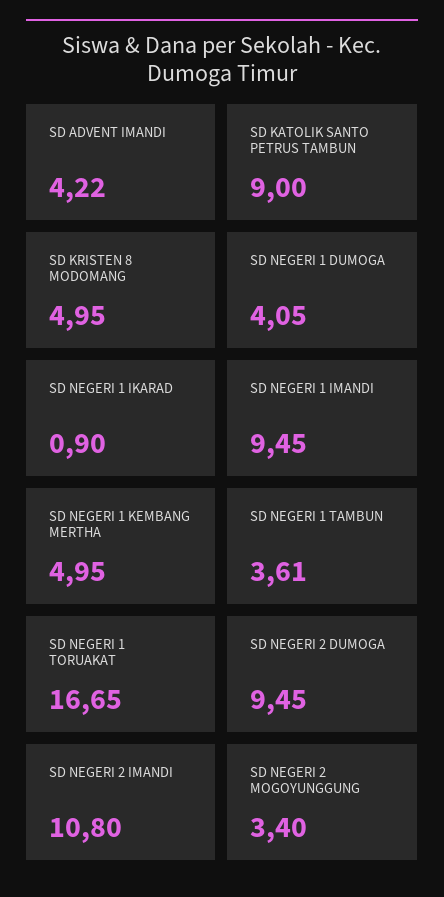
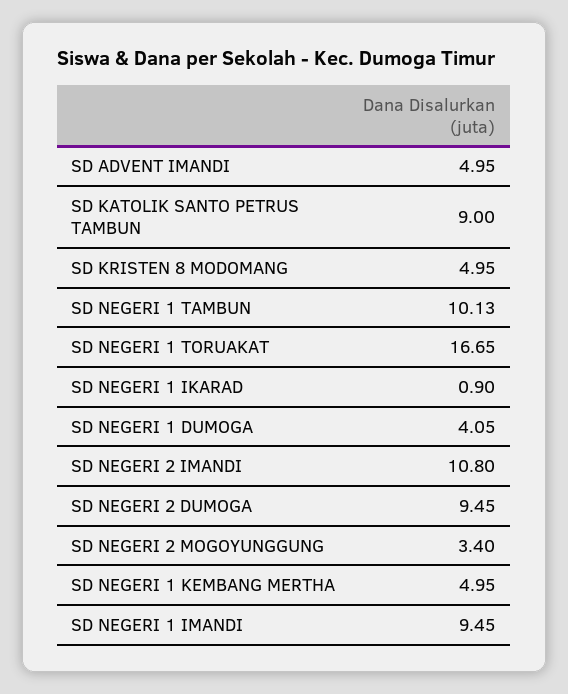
  {
-   "SD ADVENT IMANDI": 4.22,
+   "SD ADVENT IMANDI": 4.95,
    "SD KATOLIK SANTO PETRUS TAMBUN": 9,
    "SD KRISTEN 8 MODOMANG": 4.95,
    "SD NEGERI 1 DUMOGA": 4.05,
    "SD NEGERI 1 IKARAD": 0.9,
    "SD NEGERI 1 IMANDI": 9.45,
    "SD NEGERI 1 KEMBANG MERTHA": 4.95,
-   "SD NEGERI 1 TAMBUN": 3.61,
+   "SD NEGERI 1 TAMBUN": 10.13,
    "SD NEGERI 1 TORUAKAT": 16.65,
    "SD NEGERI 2 DUMOGA": 9.45,
    "SD NEGERI 2 IMANDI": 10.8,
    "SD NEGERI 2 MOGOYUNGGUNG": 3.4
  }

